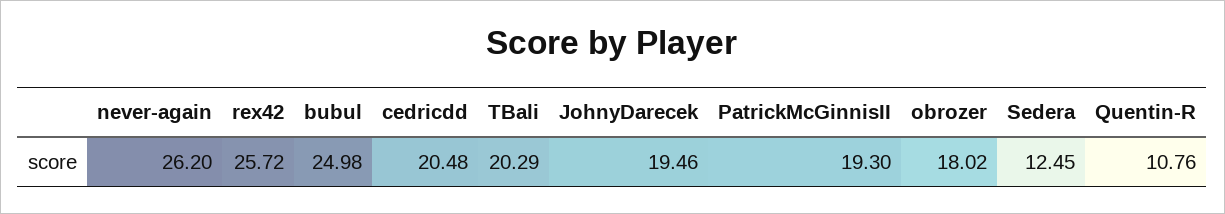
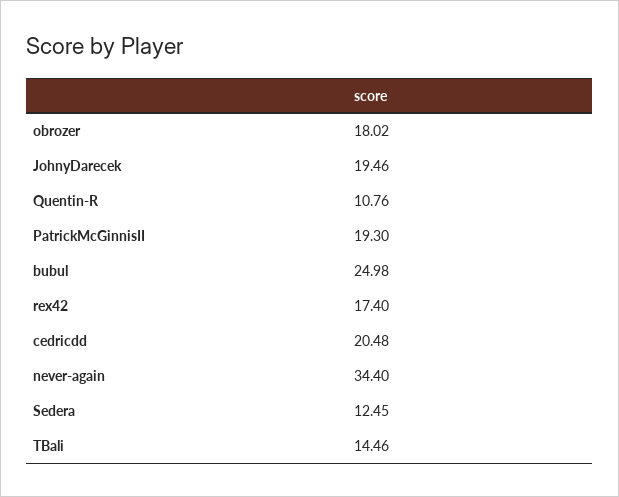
  {
-   "never-again": 26.2,
+   "never-again": 34.4,
-   "rex42": 25.72,
+   "rex42": 17.4,
    "bubul": 24.98,
    "cedricdd": 20.48,
-   "TBali": 20.29,
+   "TBali": 14.46,
    "JohnyDarecek": 19.46,
    "PatrickMcGinnisII": 19.3,
    "obrozer": 18.02,
    "Sedera": 12.45,
    "Quentin-R": 10.76
  }

